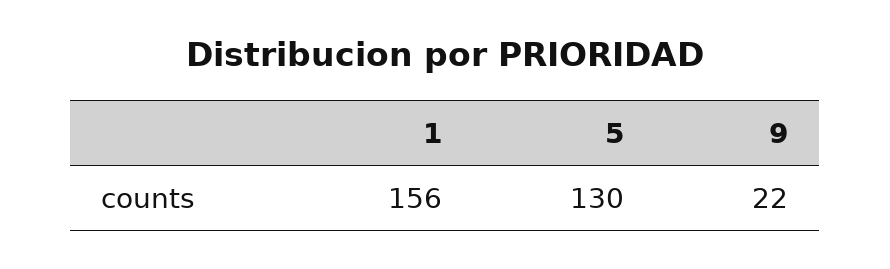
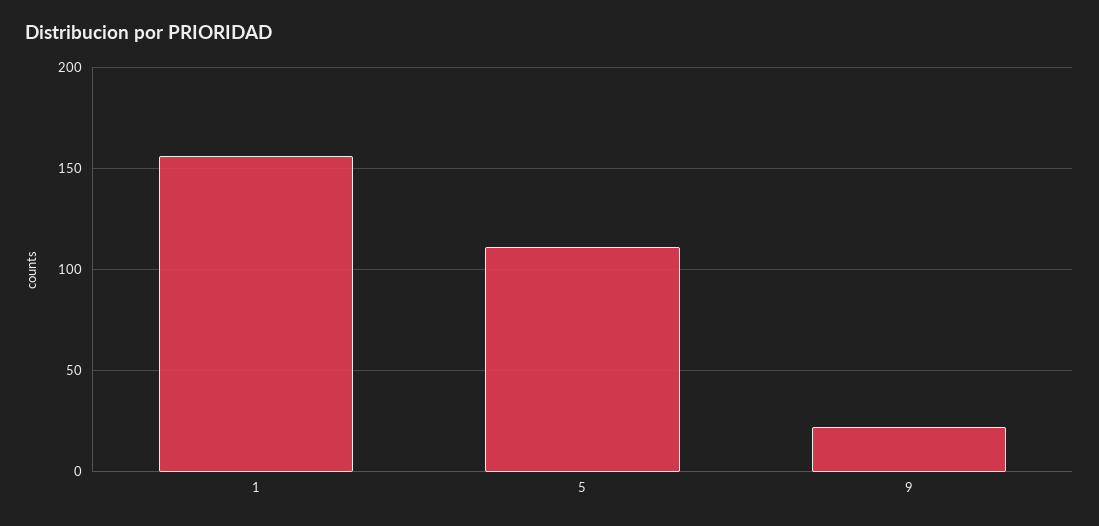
  {
    "1": 156,
-   "5": 130,
+   "5": 110,
    "9": 22
  }

